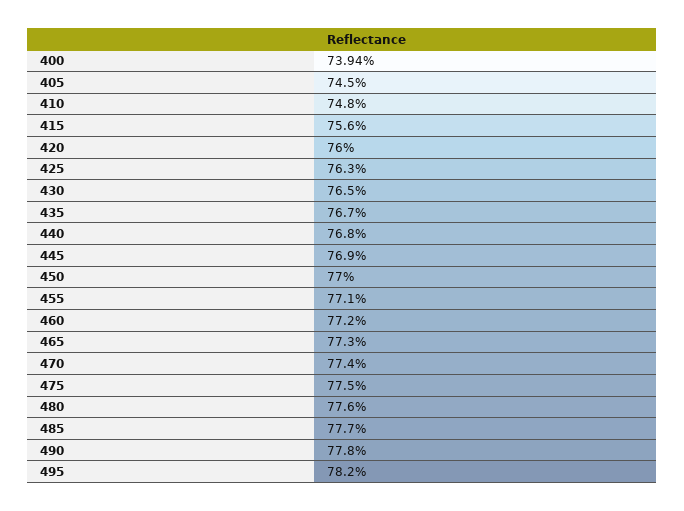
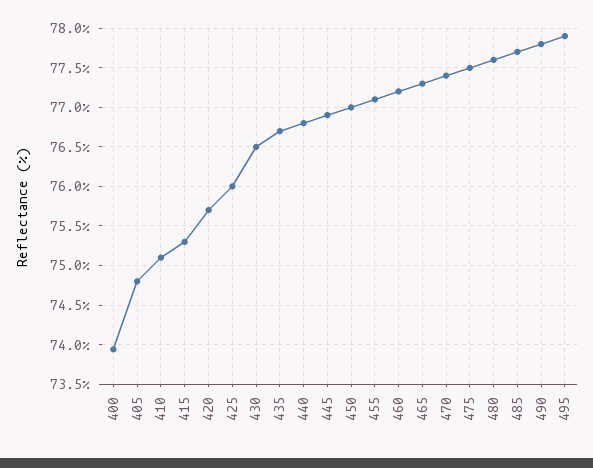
  {
    "400": 73.94,
-   "405": 74.5,
+   "405": 74.8,
-   "410": 74.8,
+   "410": 75.1,
-   "415": 75.6,
+   "415": 75.3,
-   "420": 76,
+   "420": 75.7,
-   "425": 76.3,
+   "425": 76,
    "430": 76.5,
    "435": 76.7,
    "440": 76.8,
    "445": 76.9,
    "450": 77,
    "455": 77.1,
    "460": 77.2,
    "465": 77.3,
    "470": 77.4,
    "475": 77.5,
    "480": 77.6,
    "485": 77.7,
    "490": 77.8,
-   "495": 78.2
+   "495": 77.9
  }

